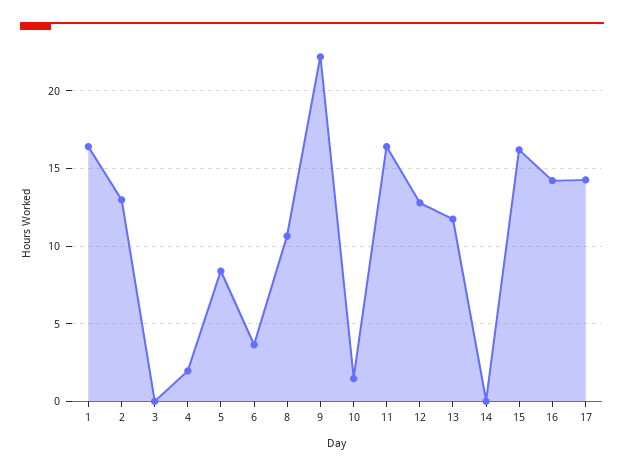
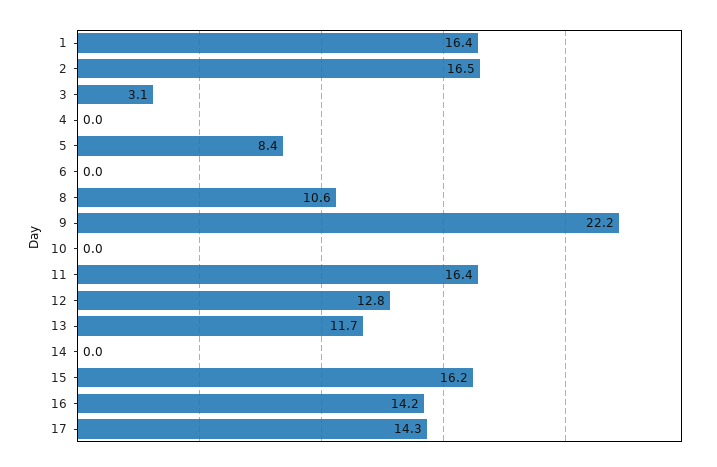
  {
    "1": 16.4,
-   "2": 13,
+   "2": 16.5,
-   "3": 0,
+   "3": 3.1,
-   "4": 2,
+   "4": 0,
    "5": 8.4,
-   "6": 3.5,
+   "6": 0,
    "8": 10.6,
    "9": 22.2,
-   "10": 1.5,
+   "10": 0,
    "11": 16.4,
    "12": 12.8,
    "13": 11.7,
    "14": 0,
    "15": 16.2,
    "16": 14.2,
    "17": 14.3
  }

